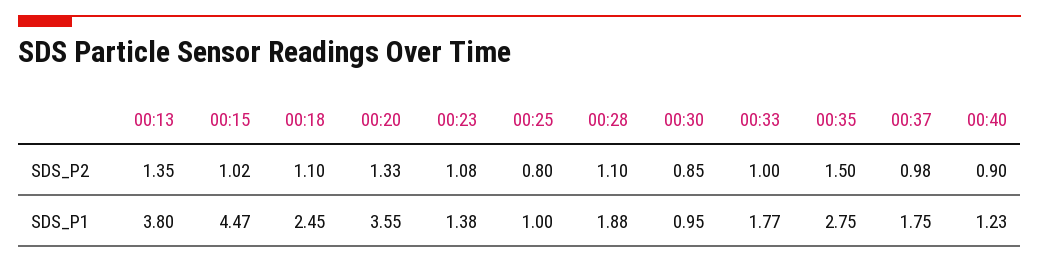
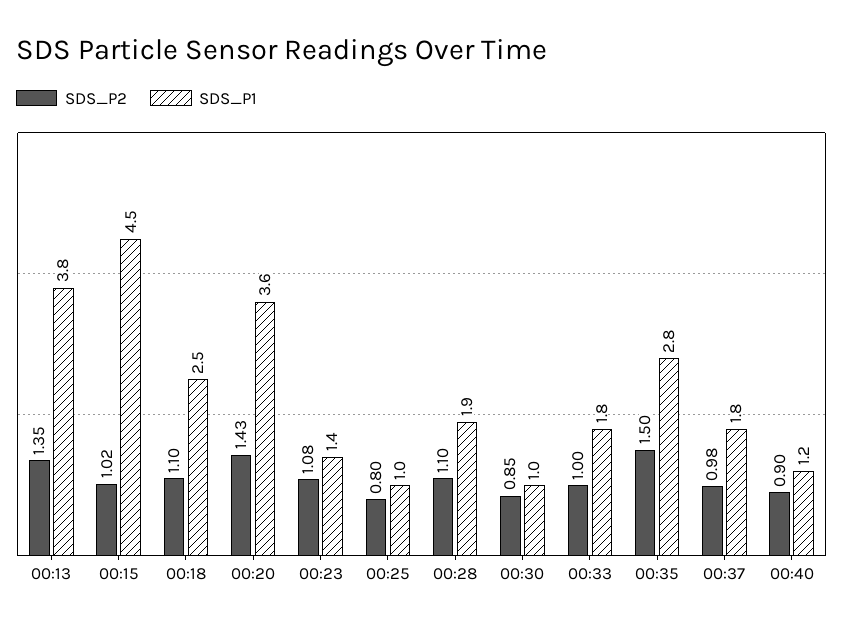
  {
    "SDS_P2": {
      "00:13": 1.35,
      "00:15": 1.02,
      "00:18": 1.1,
-     "00:20": 1.33,
+     "00:20": 1.43,
      "00:23": 1.08,
      "00:25": 0.8,
      "00:28": 1.1,
      "00:30": 0.85,
      "00:33": 1,
      "00:35": 1.5,
      "00:37": 0.98,
      "00:40": 0.9
    },
    "SDS_P1": {
      "00:13": 3.8,
      "00:15": 4.47,
      "00:18": 2.45,
      "00:20": 3.55,
      "00:23": 1.38,
      "00:25": 1,
      "00:28": 1.88,
      "00:30": 0.95,
      "00:33": 1.77,
      "00:35": 2.75,
      "00:37": 1.75,
      "00:40": 1.23
    }
  }

